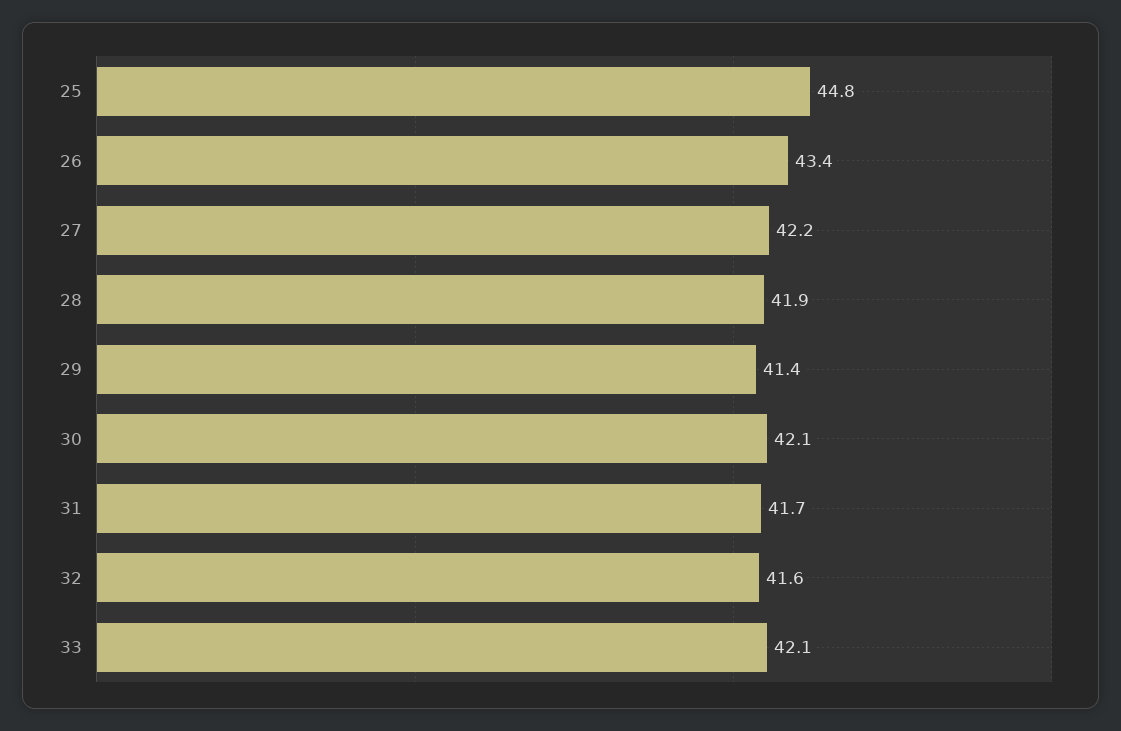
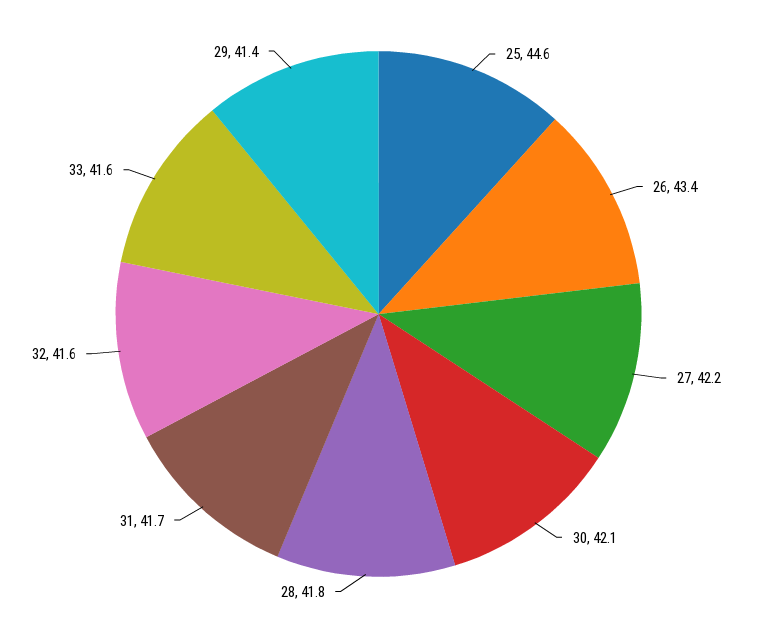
  {
-   "25": 44.8,
+   "25": 44.6,
    "26": 43.4,
    "27": 42.2,
-   "28": 41.9,
+   "28": 41.8,
    "29": 41.4,
    "30": 42.1,
    "31": 41.7,
    "32": 41.6,
-   "33": 42.1
+   "33": 41.6
  }

